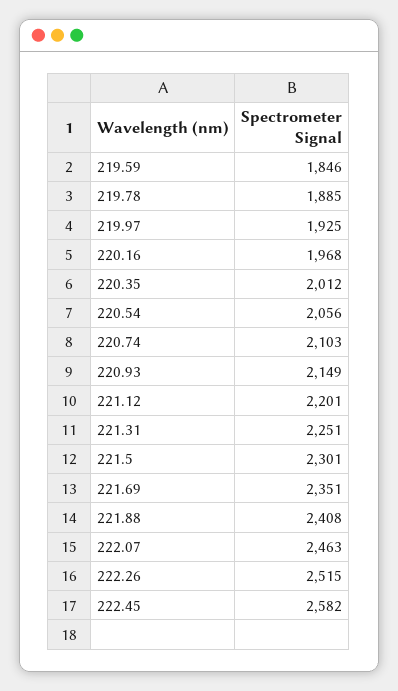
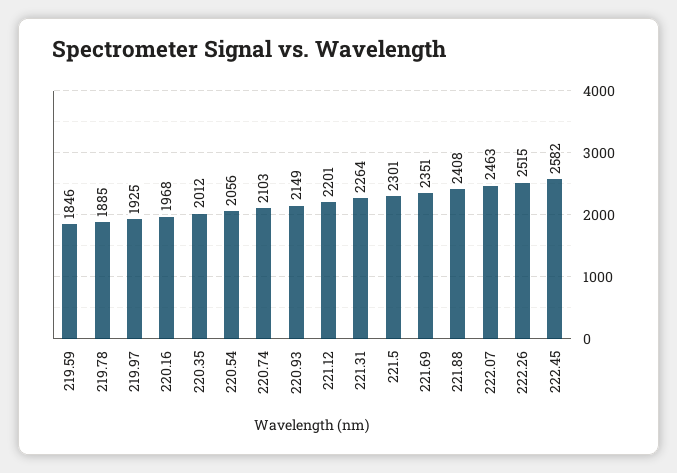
  {
    "219.59": 1846,
    "219.78": 1885,
    "219.97": 1925,
    "220.16": 1968,
    "220.35": 2012,
    "220.54": 2056,
    "220.74": 2103,
    "220.93": 2149,
    "221.12": 2201,
-   "221.31": 2251,
+   "221.31": 2264,
    "221.5": 2301,
    "221.69": 2351,
    "221.88": 2408,
    "222.07": 2463,
    "222.26": 2515,
    "222.45": 2582
  }

